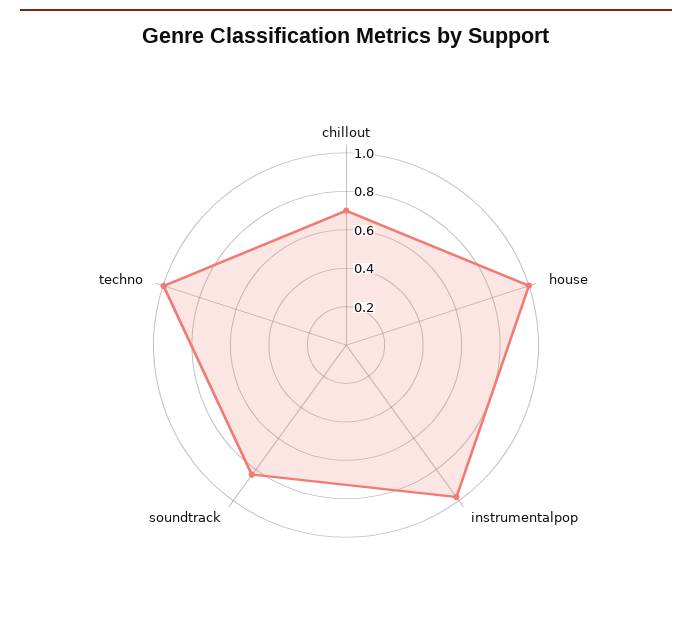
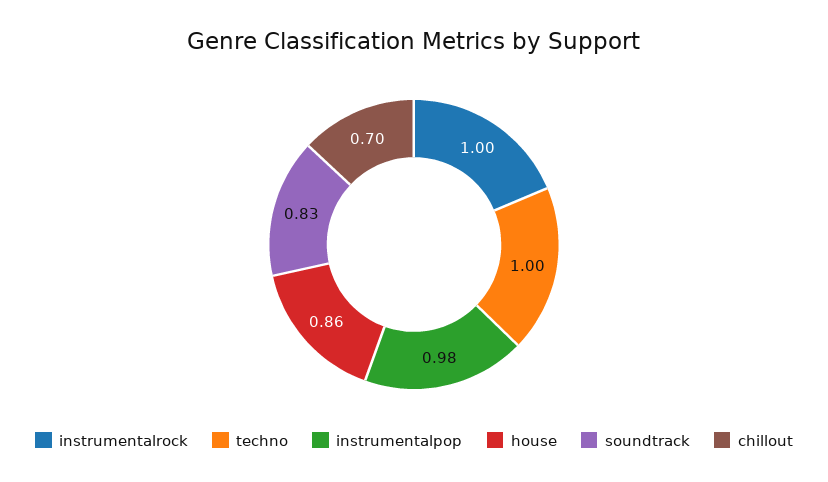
  {
    "chillout": 0.7,
-   "house": 1,
+   "house": 0.86,
    "instrumentalpop": 0.98,
    "soundtrack": 0.83,
-   "techno": 1
+   "techno": 1,
+   "instrumentalrock": 1
  }

